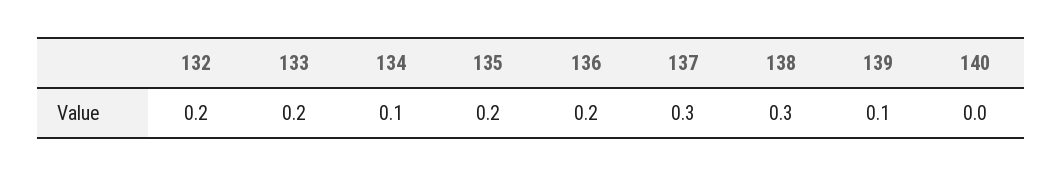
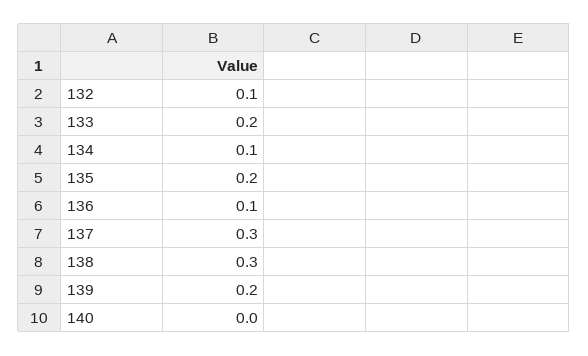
  {
-   "132": 0.2,
+   "132": 0.1,
    "133": 0.2,
    "134": 0.1,
    "135": 0.2,
-   "136": 0.2,
+   "136": 0.1,
    "137": 0.3,
    "138": 0.3,
-   "139": 0.1,
+   "139": 0.2,
    "140": 0
  }

